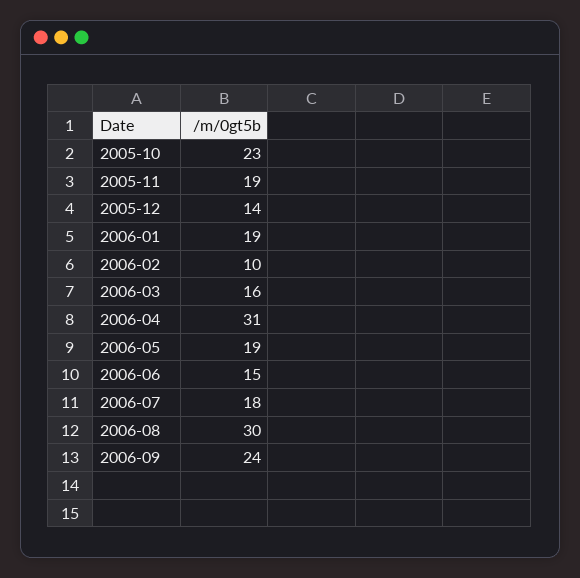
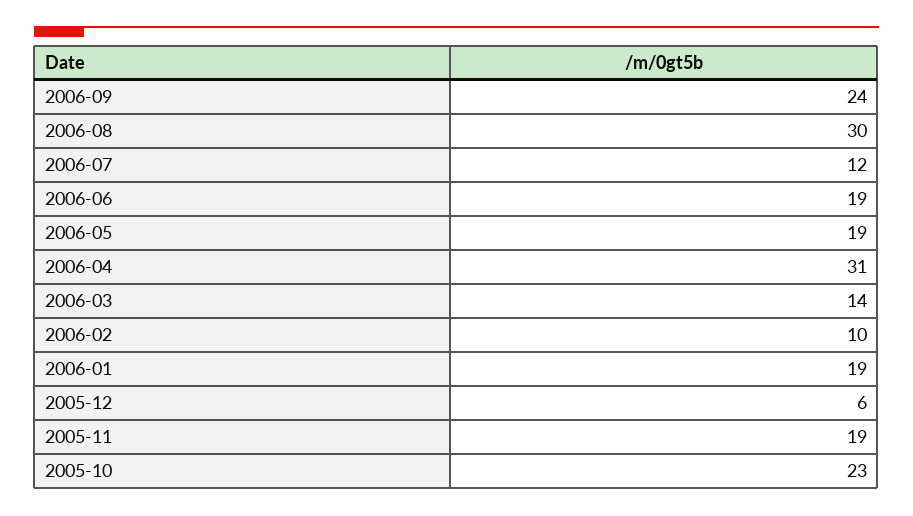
  {
    "2005-10": 23,
    "2005-11": 19,
-   "2005-12": 14,
+   "2005-12": 6,
    "2006-01": 19,
    "2006-02": 10,
-   "2006-03": 16,
+   "2006-03": 14,
    "2006-04": 31,
    "2006-05": 19,
-   "2006-06": 15,
+   "2006-06": 19,
-   "2006-07": 18,
+   "2006-07": 12,
    "2006-08": 30,
    "2006-09": 24
  }

